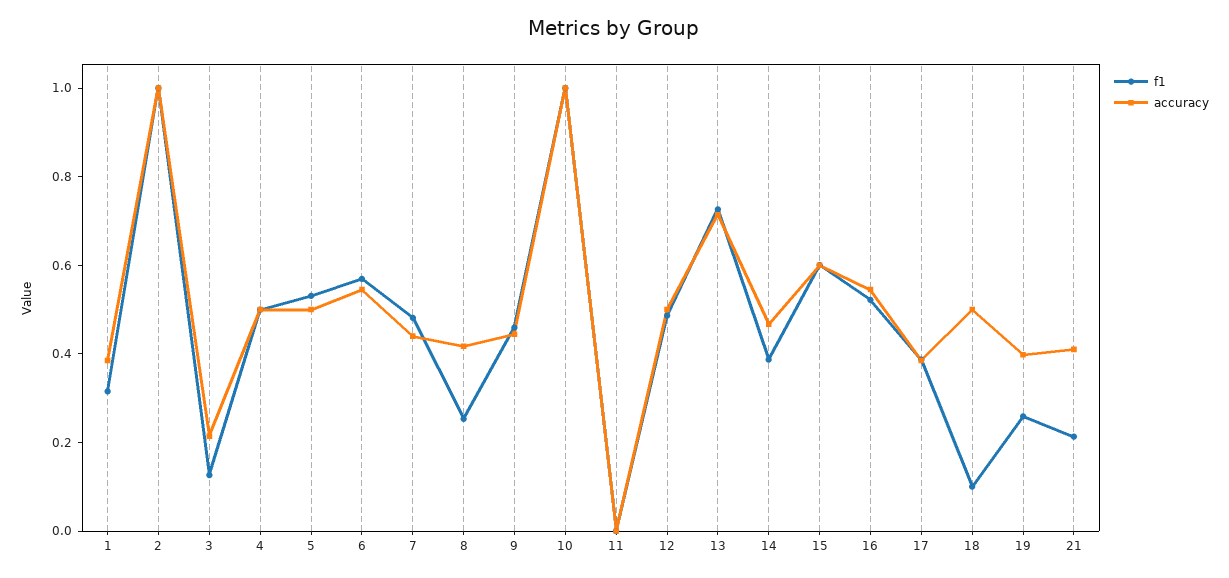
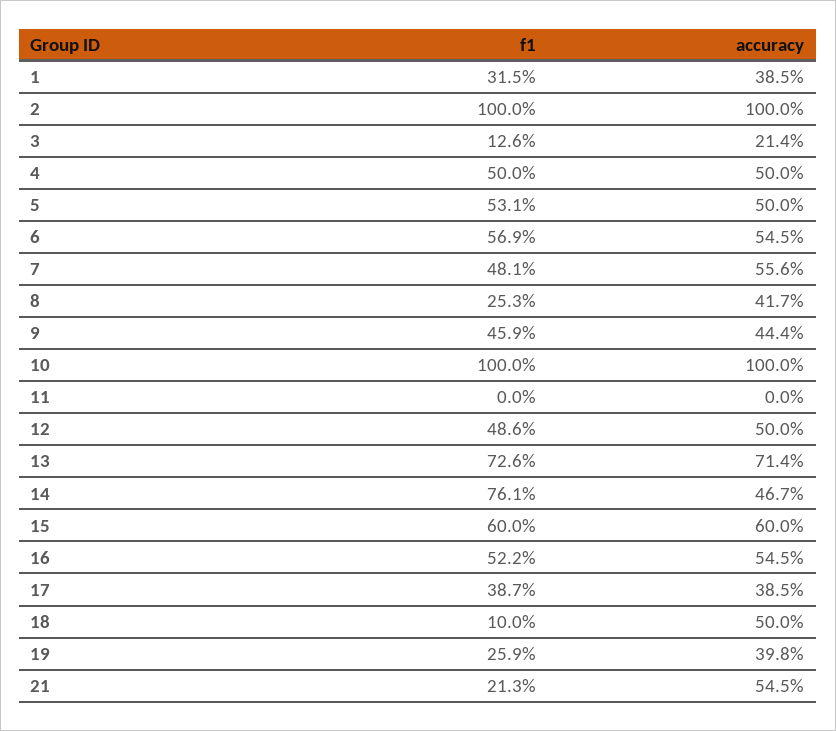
  {
    "f1": {
      "1": 0.315,
      "2": 1,
      "3": 0.126,
      "4": 0.5,
      "5": 0.531,
      "6": 0.569,
      "7": 0.481,
      "8": 0.253,
      "9": 0.459,
      "10": 1,
      "11": 0,
      "12": 0.486,
      "13": 0.726,
-     "14": 0.4,
+     "14": 0.761,
      "15": 0.6,
      "16": 0.522,
      "17": 0.387,
      "18": 0.1,
      "19": 0.259,
      "21": 0.213
    },
    "accuracy": {
      "1": 0.385,
      "2": 1,
      "3": 0.214,
      "4": 0.5,
      "5": 0.5,
      "6": 0.545,
-     "7": 0.45,
+     "7": 0.556,
      "8": 0.417,
      "9": 0.444,
      "10": 1,
      "11": 0,
      "12": 0.5,
      "13": 0.714,
      "14": 0.467,
      "15": 0.6,
      "16": 0.545,
      "17": 0.385,
      "18": 0.5,
      "19": 0.398,
-     "21": 0.4
+     "21": 0.545
    }
  }

